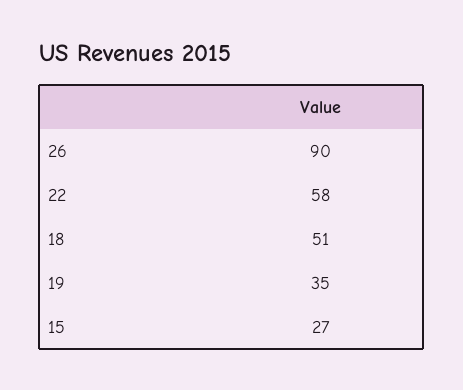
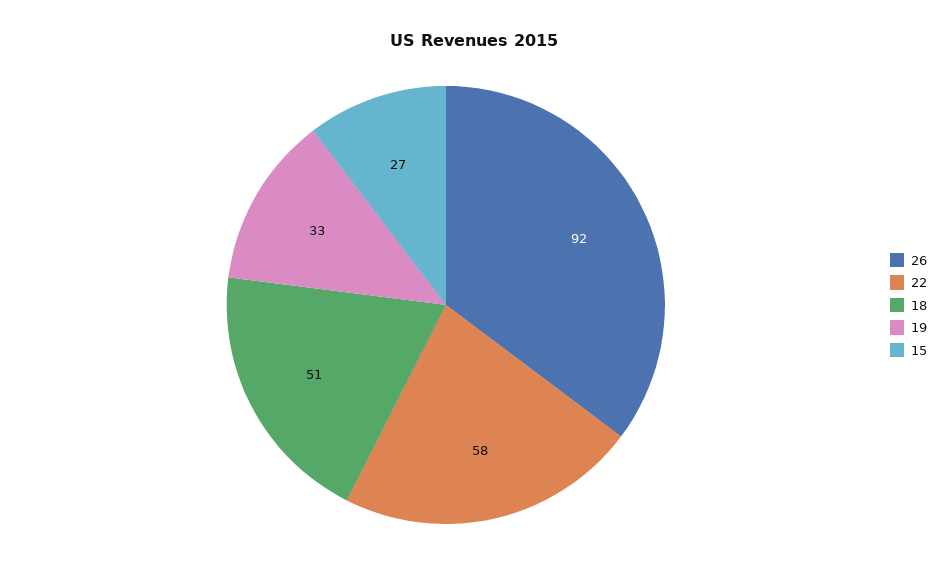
  {
-   "26": 90,
+   "26": 92,
    "22": 58,
    "18": 51,
-   "19": 35,
+   "19": 33,
    "15": 27
  }

